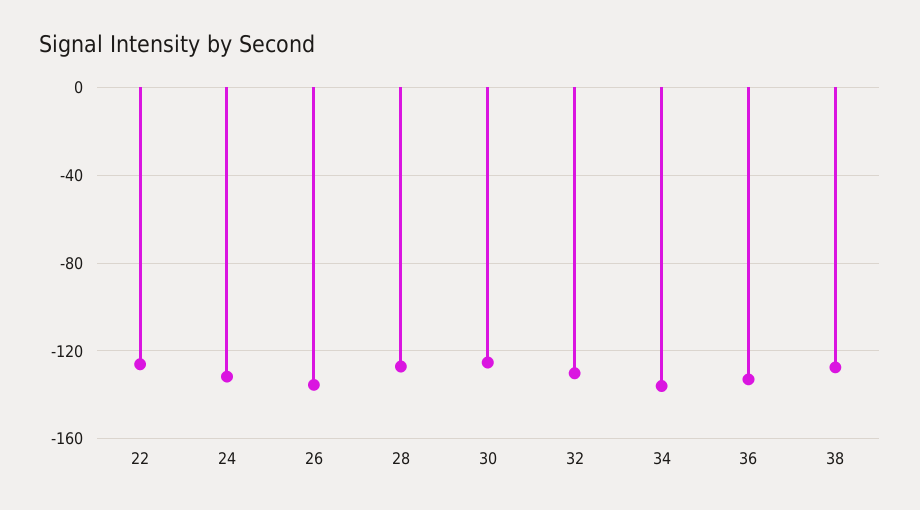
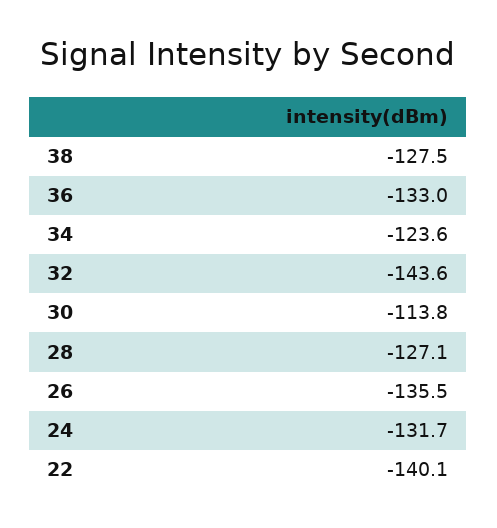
  {
-   "22": -125,
+   "22": -140.1,
    "24": -131.7,
    "26": -135.5,
    "28": -127.1,
-   "30": -125,
+   "30": -113.8,
-   "32": -130,
+   "32": -143.6,
-   "34": -135,
+   "34": -123.6,
    "36": -133,
    "38": -127.5
  }

